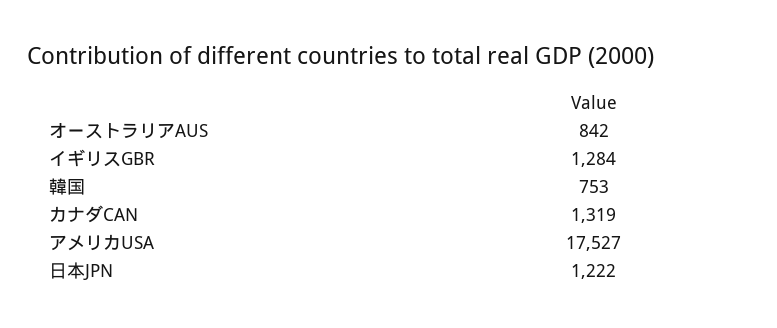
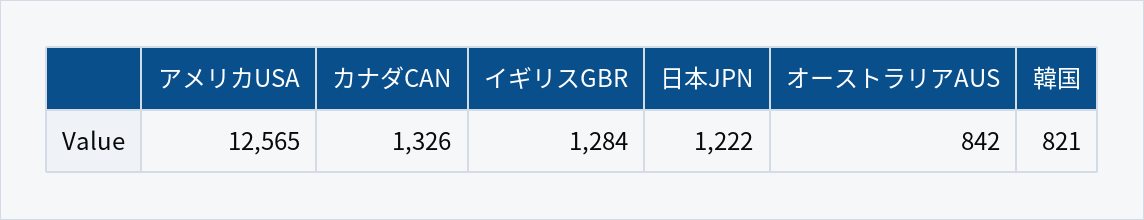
  {
    "オーストラリアAUS": 842,
    "イギリスGBR": 1284,
-   "韓国": 753,
+   "韓国": 821,
-   "カナダCAN": 1319,
+   "カナダCAN": 1326,
-   "アメリカUSA": 17527,
+   "アメリカUSA": 12565,
    "日本JPN": 1222
  }

